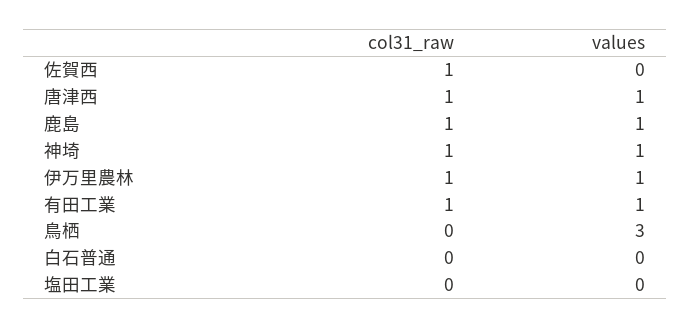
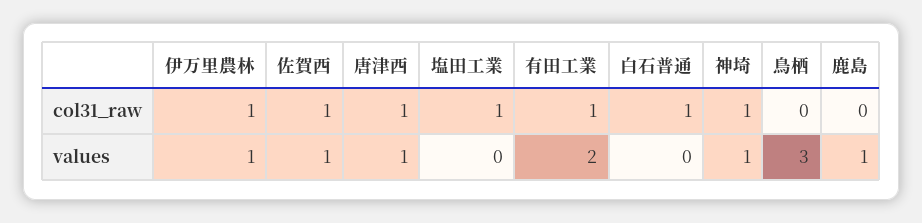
  {
    "col31_raw": {
      "佐賀西": 1,
      "唐津西": 1,
-     "鹿島": 1,
+     "鹿島": 0,
      "神埼": 1,
      "伊万里農林": 1,
      "有田工業": 1,
      "鳥栖": 0,
-     "白石普通": 0,
+     "白石普通": 1,
-     "塩田工業": 0
+     "塩田工業": 1
    },
    "values": {
-     "佐賀西": 0,
+     "佐賀西": 1,
      "唐津西": 1,
      "鹿島": 1,
      "神埼": 1,
      "伊万里農林": 1,
-     "有田工業": 1,
+     "有田工業": 2,
      "鳥栖": 3,
      "白石普通": 0,
      "塩田工業": 0
    }
  }

